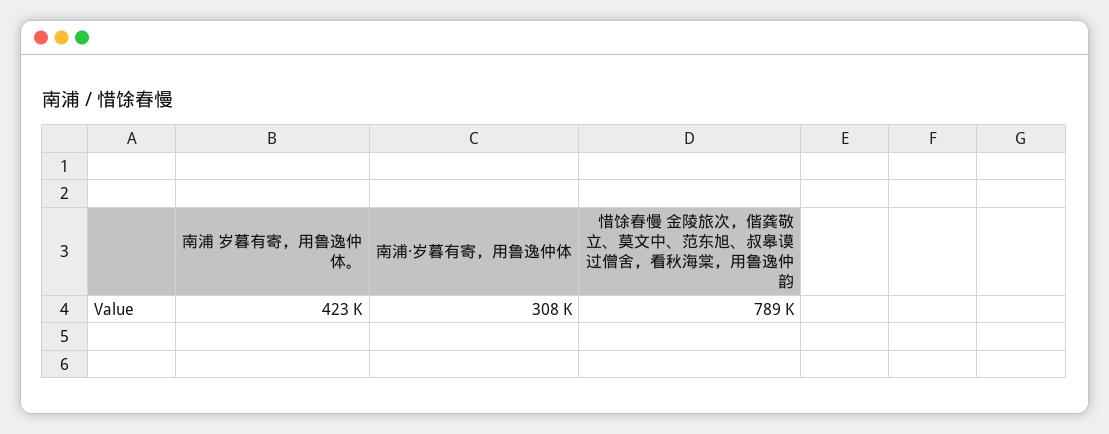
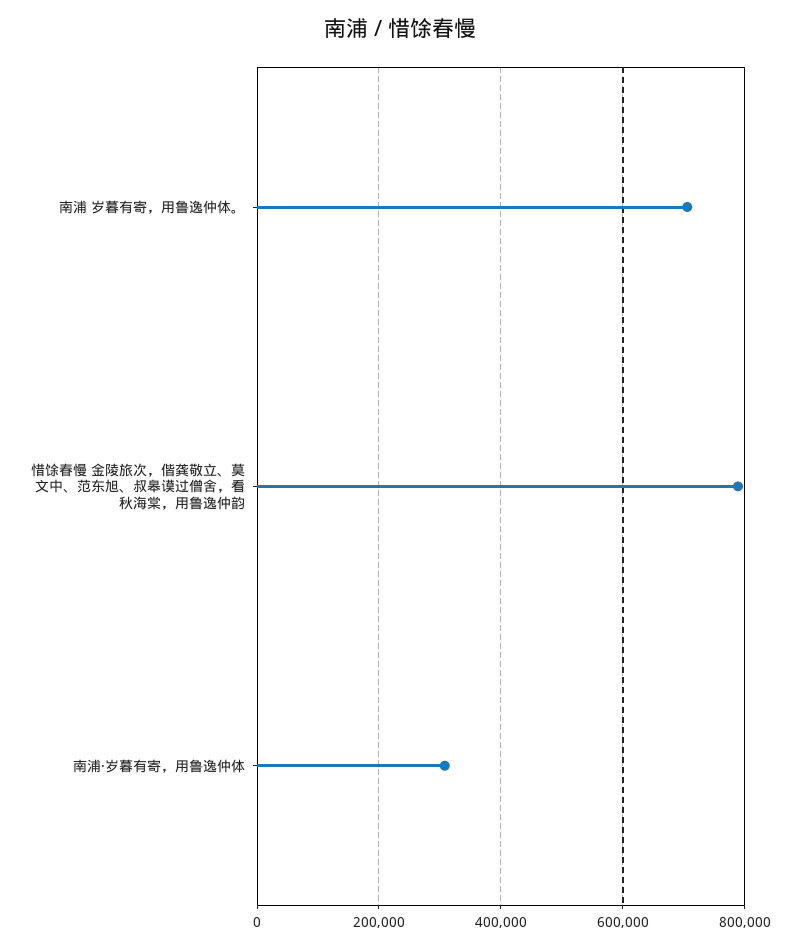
  {
-   "南浦 岁暮有寄，用鲁逸仲体。": 423000,
+   "南浦 岁暮有寄，用鲁逸仲体。": 700000,
    "南浦·岁暮有寄，用鲁逸仲体": 308000,
    "惜馀春慢 金陵旅次，偕龚敬立、莫文中、范东旭、叔皋谟过僧舍，看秋海棠，用鲁逸仲韵": 789000
  }

